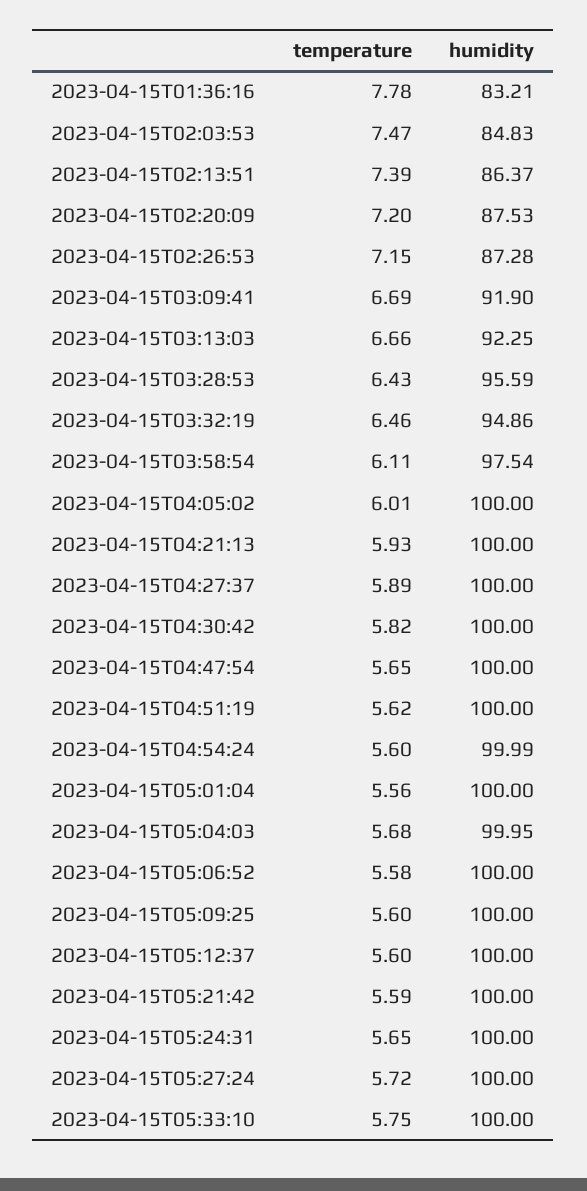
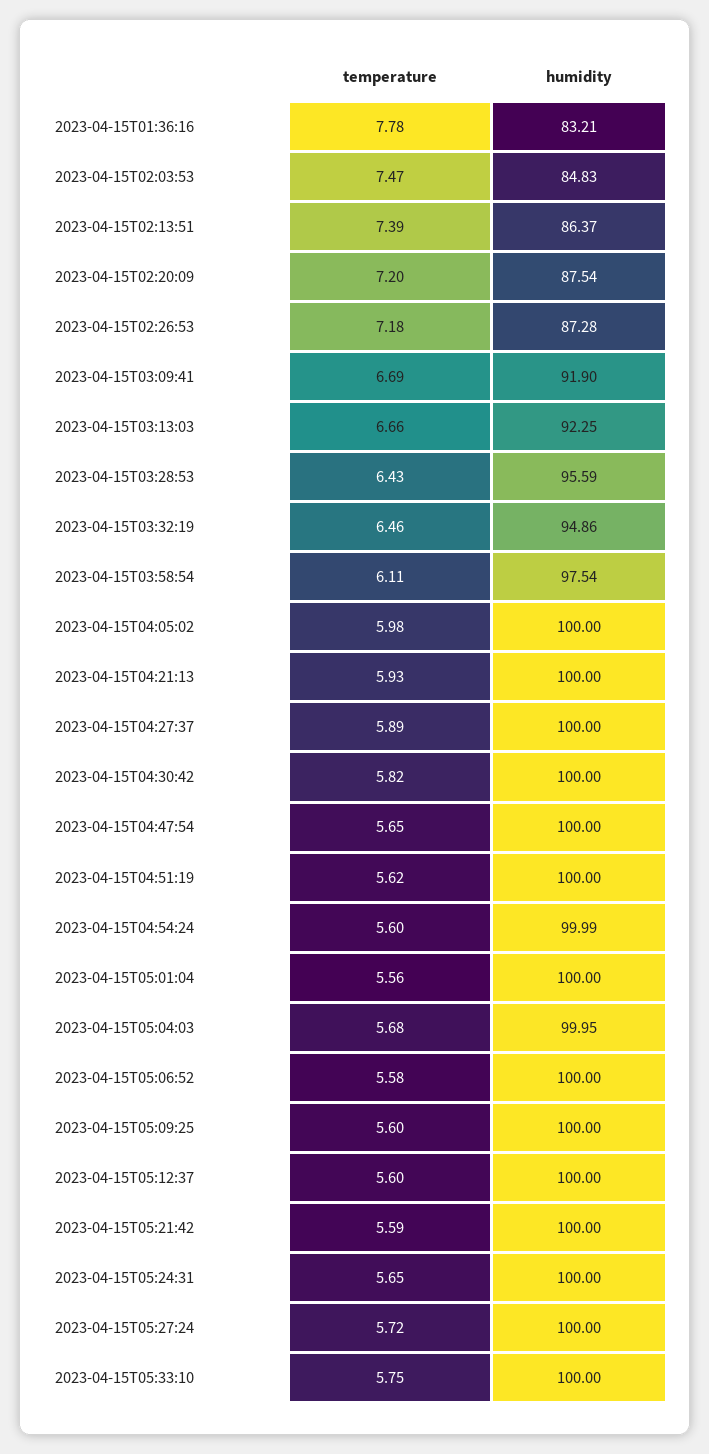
  {
    "temperature": {
      "2023-04-15T01:36:16": 7.78,
      "2023-04-15T02:03:53": 7.47,
      "2023-04-15T02:13:51": 7.39,
      "2023-04-15T02:20:09": 7.2,
-     "2023-04-15T02:26:53": 7.15,
+     "2023-04-15T02:26:53": 7.18,
      "2023-04-15T03:09:41": 6.69,
      "2023-04-15T03:13:03": 6.66,
      "2023-04-15T03:28:53": 6.43,
      "2023-04-15T03:32:19": 6.46,
      "2023-04-15T03:58:54": 6.11,
-     "2023-04-15T04:05:02": 6.01,
+     "2023-04-15T04:05:02": 5.98,
      "2023-04-15T04:21:13": 5.93,
      "2023-04-15T04:27:37": 5.89,
      "2023-04-15T04:30:42": 5.82,
      "2023-04-15T04:47:54": 5.65,
      "2023-04-15T04:51:19": 5.62,
      "2023-04-15T04:54:24": 5.6,
      "2023-04-15T05:01:04": 5.56,
      "2023-04-15T05:04:03": 5.68,
      "2023-04-15T05:06:52": 5.58,
      "2023-04-15T05:09:25": 5.6,
      "2023-04-15T05:12:37": 5.6,
      "2023-04-15T05:21:42": 5.59,
      "2023-04-15T05:24:31": 5.65,
      "2023-04-15T05:27:24": 5.72,
      "2023-04-15T05:33:10": 5.75
    },
    "humidity": {
      "2023-04-15T01:36:16": 83.21,
      "2023-04-15T02:03:53": 84.83,
      "2023-04-15T02:13:51": 86.37,
-     "2023-04-15T02:20:09": 87.53,
+     "2023-04-15T02:20:09": 87.54,
      "2023-04-15T02:26:53": 87.28,
      "2023-04-15T03:09:41": 91.9,
      "2023-04-15T03:13:03": 92.25,
      "2023-04-15T03:28:53": 95.59,
      "2023-04-15T03:32:19": 94.86,
      "2023-04-15T03:58:54": 97.54,
      "2023-04-15T04:05:02": 100,
      "2023-04-15T04:21:13": 100,
      "2023-04-15T04:27:37": 100,
      "2023-04-15T04:30:42": 100,
      "2023-04-15T04:47:54": 100,
      "2023-04-15T04:51:19": 100,
      "2023-04-15T04:54:24": 99.99,
      "2023-04-15T05:01:04": 100,
      "2023-04-15T05:04:03": 99.95,
      "2023-04-15T05:06:52": 100,
      "2023-04-15T05:09:25": 100,
      "2023-04-15T05:12:37": 100,
      "2023-04-15T05:21:42": 100,
      "2023-04-15T05:24:31": 100,
      "2023-04-15T05:27:24": 100,
      "2023-04-15T05:33:10": 100
    }
  }

